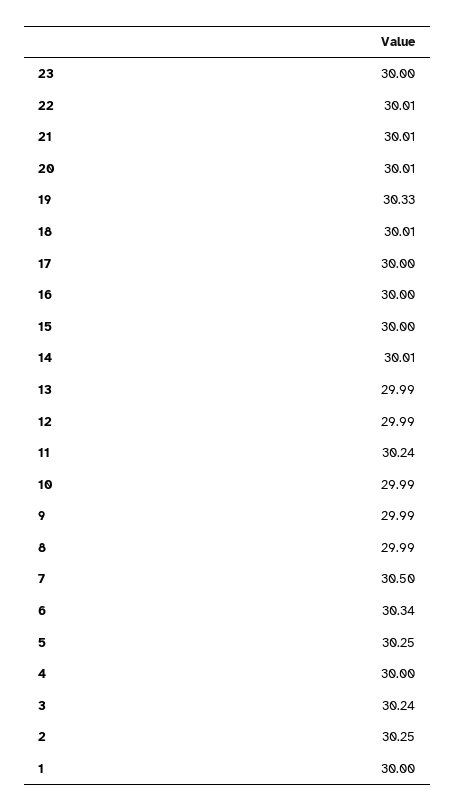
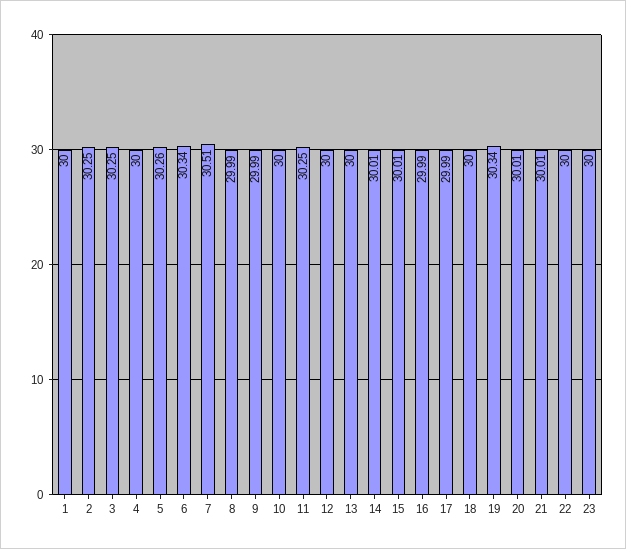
  {
    "23": 30,
-   "22": 30.01,
+   "22": 30,
    "21": 30.01,
    "20": 30.01,
-   "19": 30.33,
+   "19": 30.34,
-   "18": 30.01,
+   "18": 30,
-   "17": 30,
+   "17": 29.99,
-   "16": 30,
+   "16": 29.99,
-   "15": 30,
+   "15": 30.01,
    "14": 30.01,
-   "13": 29.99,
+   "13": 30,
-   "12": 29.99,
+   "12": 30,
-   "11": 30.24,
+   "11": 30.25,
-   "10": 29.99,
+   "10": 30,
    "9": 29.99,
    "8": 29.99,
-   "7": 30.5,
+   "7": 30.51,
    "6": 30.34,
-   "5": 30.25,
+   "5": 30.26,
    "4": 30,
-   "3": 30.24,
+   "3": 30.25,
    "2": 30.25,
    "1": 30
  }

